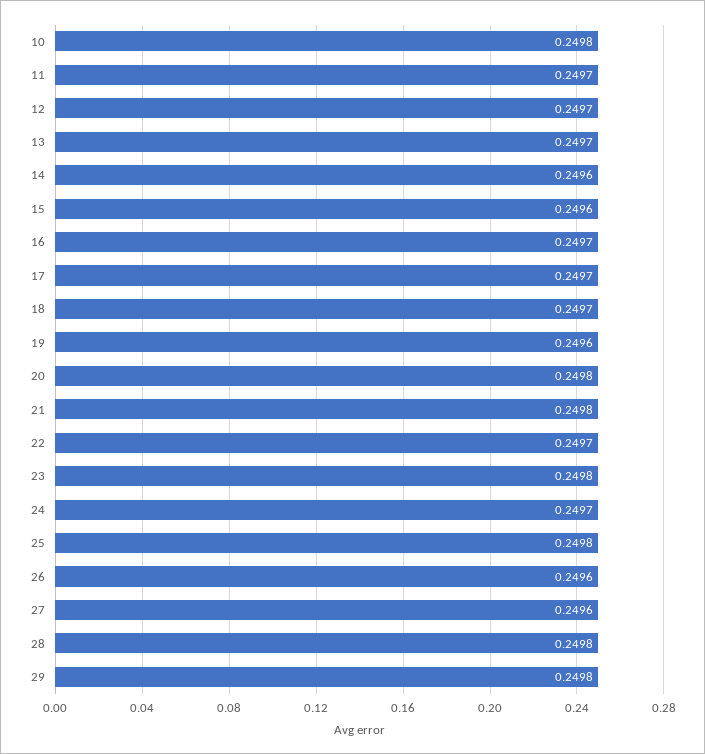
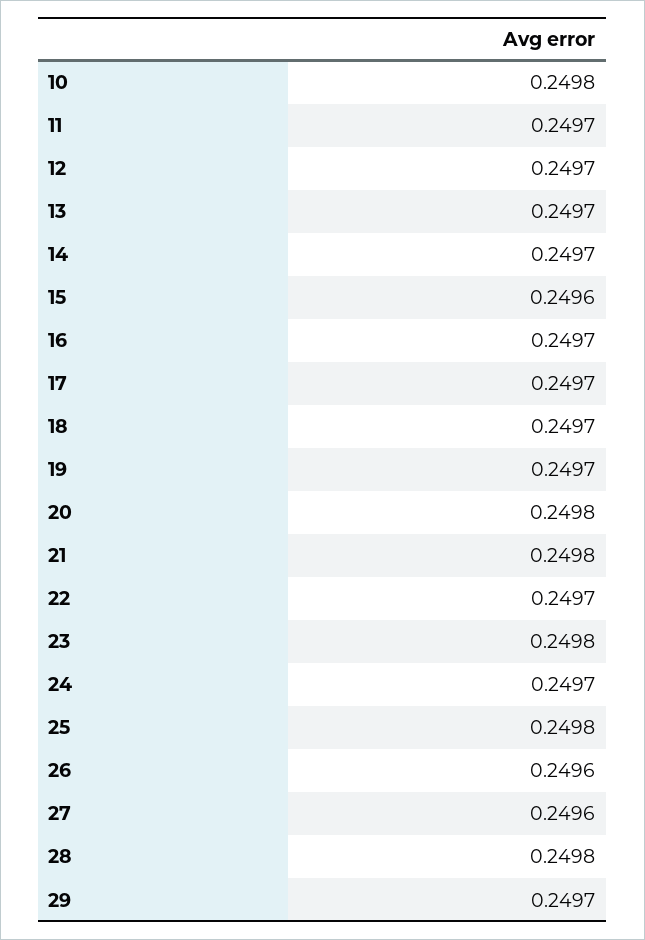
  {
    "10": 0.2498,
    "11": 0.2497,
    "12": 0.2497,
    "13": 0.2497,
-   "14": 0.2496,
+   "14": 0.2497,
    "15": 0.2496,
    "16": 0.2497,
    "17": 0.2497,
    "18": 0.2497,
-   "19": 0.2496,
+   "19": 0.2497,
    "20": 0.2498,
    "21": 0.2498,
    "22": 0.2497,
    "23": 0.2498,
    "24": 0.2497,
    "25": 0.2498,
    "26": 0.2496,
    "27": 0.2496,
    "28": 0.2498,
-   "29": 0.2498
+   "29": 0.2497
  }

